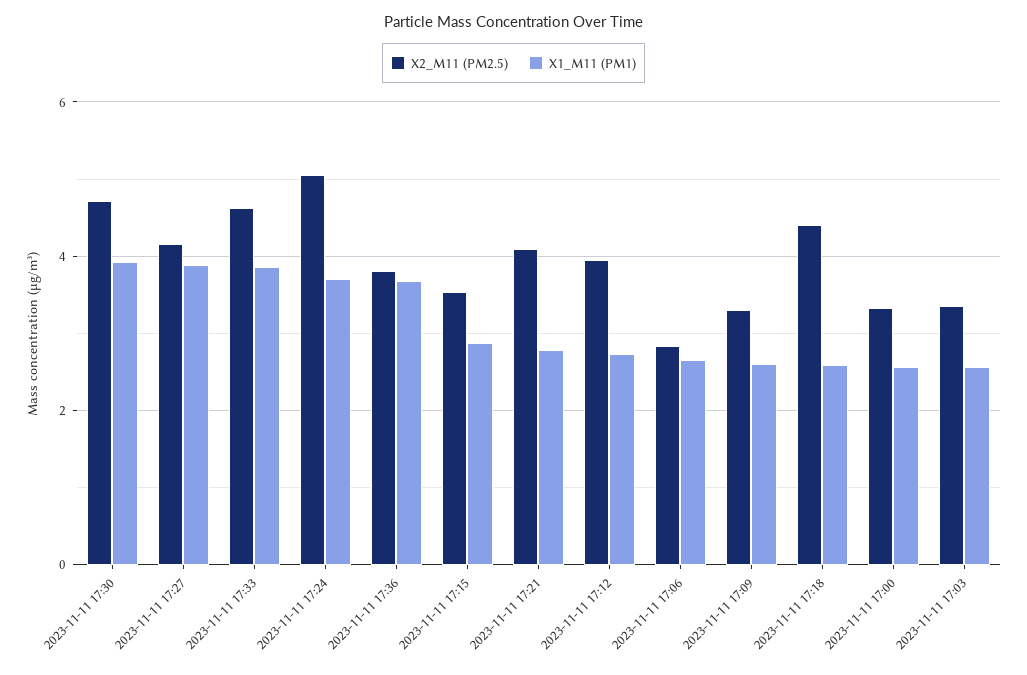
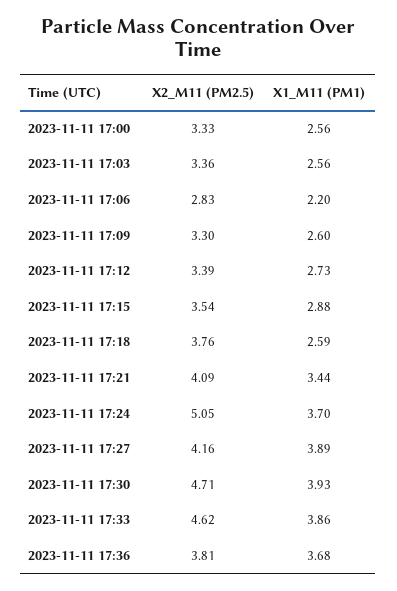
  {
    "X2_M11 (PM2.5)": {
      "2023-11-11 17:30": 4.71,
      "2023-11-11 17:27": 4.16,
      "2023-11-11 17:33": 4.62,
      "2023-11-11 17:24": 5.05,
      "2023-11-11 17:36": 3.81,
      "2023-11-11 17:15": 3.54,
      "2023-11-11 17:21": 4.09,
-     "2023-11-11 17:12": 4,
+     "2023-11-11 17:12": 3.39,
      "2023-11-11 17:06": 2.83,
      "2023-11-11 17:09": 3.3,
-     "2023-11-11 17:18": 4.4,
+     "2023-11-11 17:18": 3.76,
      "2023-11-11 17:00": 3.33,
      "2023-11-11 17:03": 3.36
    },
    "X1_M11 (PM1)": {
      "2023-11-11 17:30": 3.93,
      "2023-11-11 17:27": 3.89,
      "2023-11-11 17:33": 3.86,
      "2023-11-11 17:24": 3.7,
      "2023-11-11 17:36": 3.68,
      "2023-11-11 17:15": 2.88,
-     "2023-11-11 17:21": 2.8,
+     "2023-11-11 17:21": 3.44,
      "2023-11-11 17:12": 2.73,
-     "2023-11-11 17:06": 2.6,
+     "2023-11-11 17:06": 2.2,
      "2023-11-11 17:09": 2.6,
      "2023-11-11 17:18": 2.59,
      "2023-11-11 17:00": 2.56,
      "2023-11-11 17:03": 2.56
    }
  }

